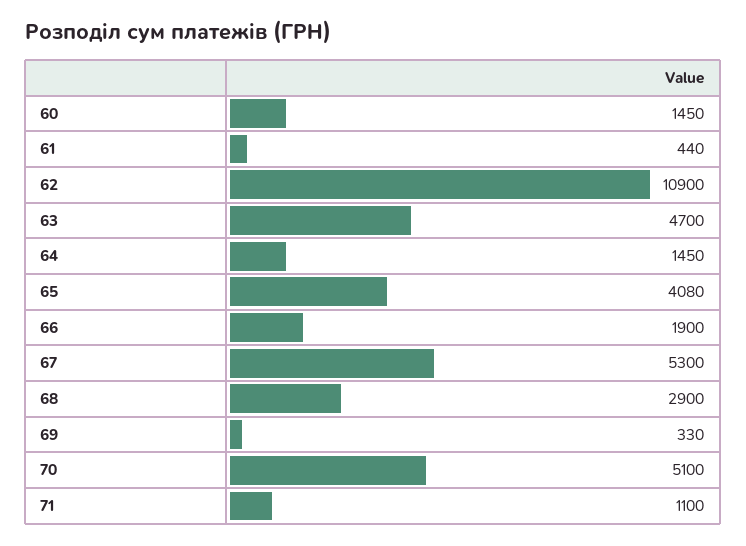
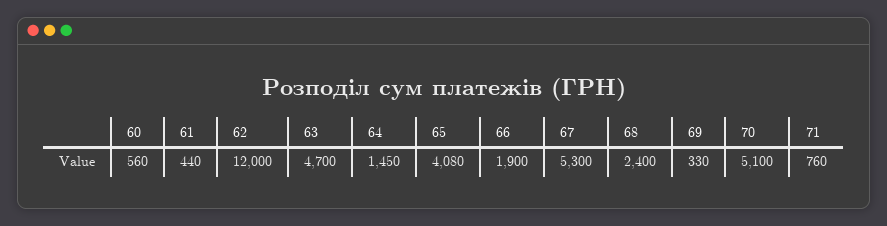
  {
-   "60": 1450,
+   "60": 560,
    "61": 440,
-   "62": 10900,
+   "62": 12000,
    "63": 4700,
    "64": 1450,
    "65": 4080,
    "66": 1900,
    "67": 5300,
-   "68": 2900,
+   "68": 2400,
    "69": 330,
    "70": 5100,
-   "71": 1100
+   "71": 760
  }

